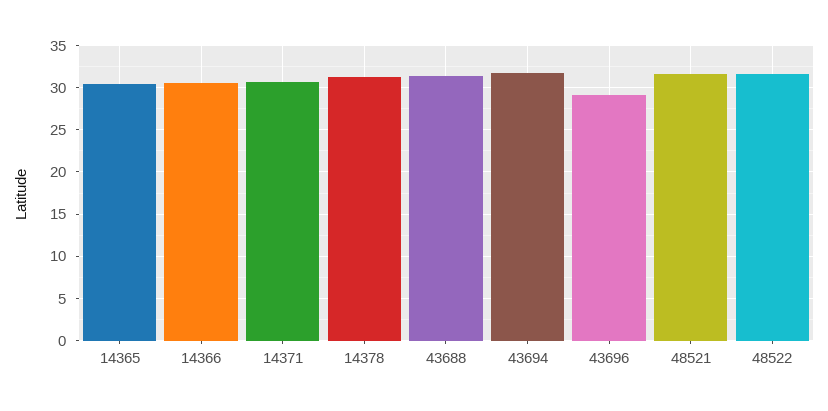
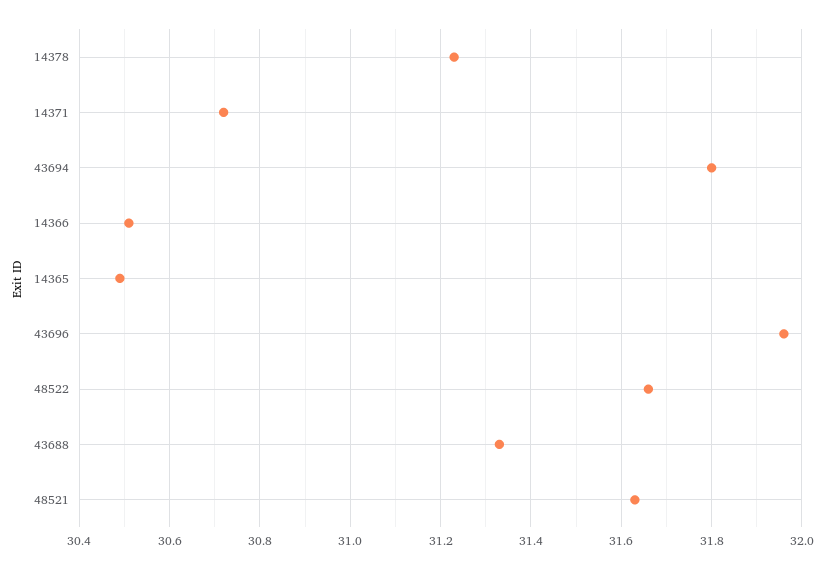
  {
    "14365": 30.5,
    "14366": 30.5,
    "14371": 30.7,
    "14378": 31.25,
    "43688": 31.35,
    "43694": 31.8,
-   "43696": 29,
+   "43696": 31.95,
    "48521": 31.65,
    "48522": 31.65
  }

